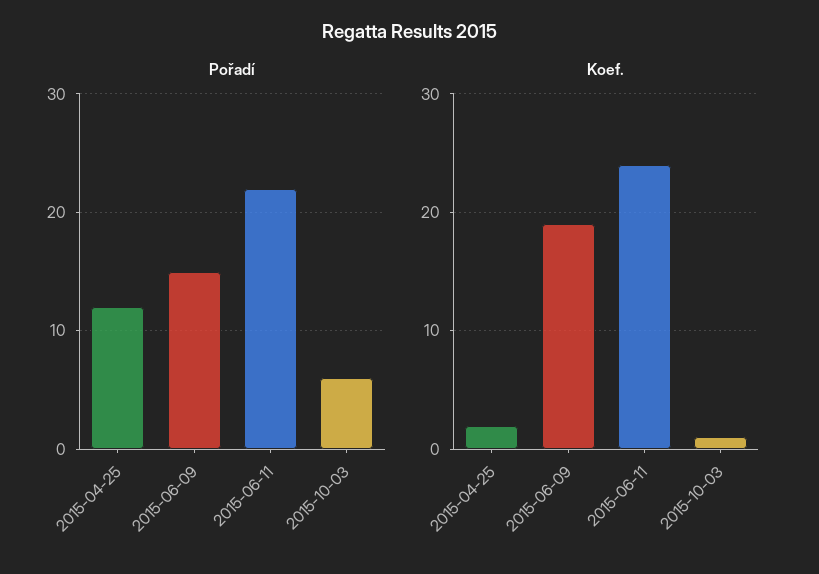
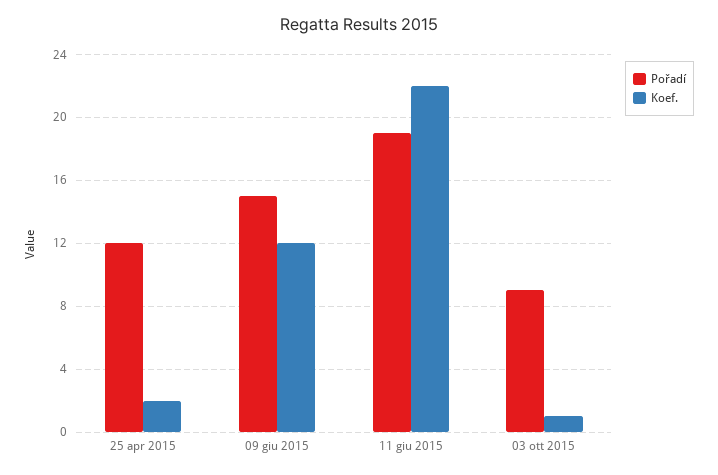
  {
    "Pořadí": {
      "2015-04-25": 12,
      "2015-06-09": 15,
-     "2015-06-11": 22,
+     "2015-06-11": 19,
-     "2015-10-03": 6
+     "2015-10-03": 9
    },
    "Koef.": {
      "2015-04-25": 2,
-     "2015-06-09": 19,
+     "2015-06-09": 12,
-     "2015-06-11": 24,
+     "2015-06-11": 22,
      "2015-10-03": 1
    }
  }

